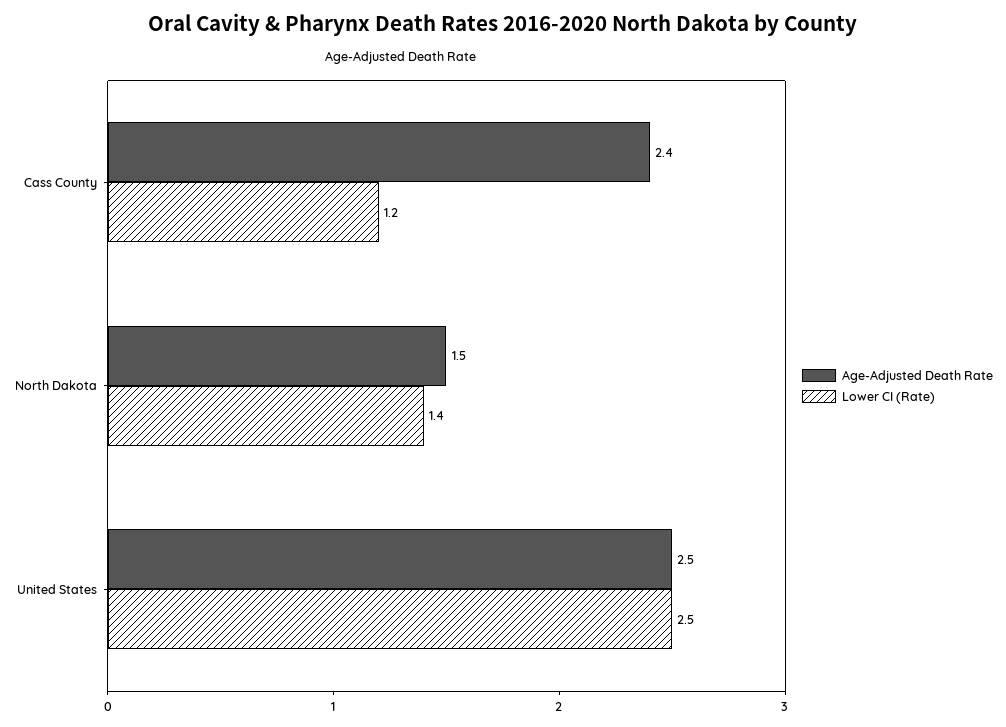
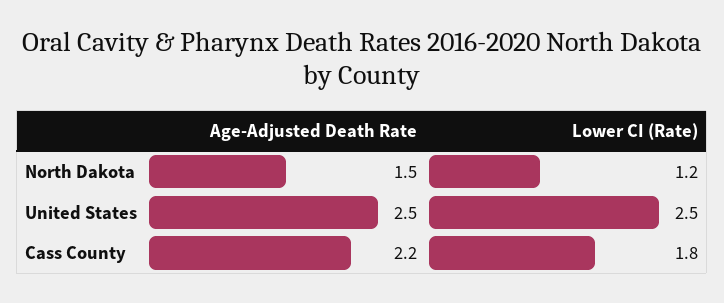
  {
    "Age-Adjusted Death Rate": {
-     "Cass County": 2.4,
+     "Cass County": 2.2,
      "North Dakota": 1.5,
      "United States": 2.5
    },
    "Lower CI (Rate)": {
-     "Cass County": 1.2,
+     "Cass County": 1.8,
-     "North Dakota": 1.4,
+     "North Dakota": 1.2,
      "United States": 2.5
    }
  }

